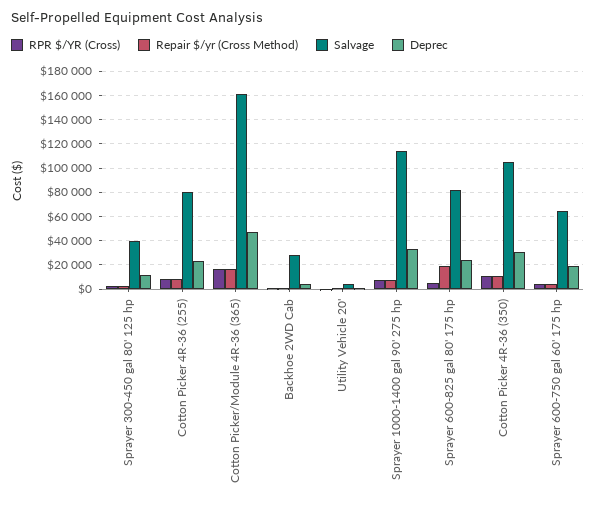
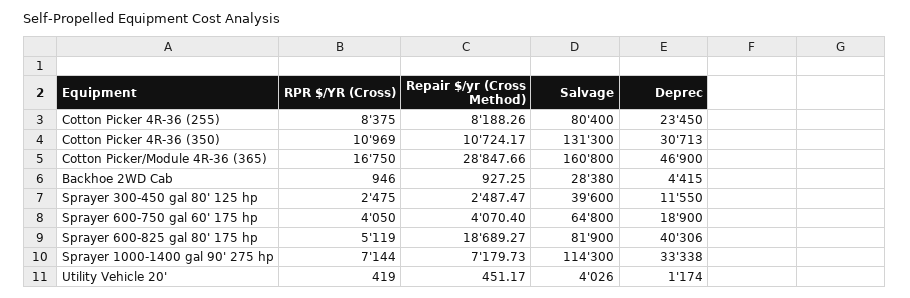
  {
    "RPR $/YR (Cross)": {
      "Sprayer 300-450 gal 80' 125 hp": 2475,
      "Cotton Picker 4R-36 (255)": 8375,
      "Cotton Picker/Module 4R-36 (365)": 16750,
      "Backhoe 2WD Cab": 946,
      "Utility Vehicle 20'": 419,
      "Sprayer 1000-1400 gal 90' 275 hp": 7144,
      "Sprayer 600-825 gal 80' 175 hp": 5119,
      "Cotton Picker 4R-36 (350)": 10969,
      "Sprayer 600-750 gal 60' 175 hp": 4050
    },
    "Repair $/yr (Cross Method)": {
      "Sprayer 300-450 gal 80' 125 hp": 2487.47,
      "Cotton Picker 4R-36 (255)": 8188.26,
-     "Cotton Picker/Module 4R-36 (365)": 15000,
+     "Cotton Picker/Module 4R-36 (365)": 28847.66,
      "Backhoe 2WD Cab": 927.25,
      "Utility Vehicle 20'": 451.17,
      "Sprayer 1000-1400 gal 90' 275 hp": 7179.73,
      "Sprayer 600-825 gal 80' 175 hp": 18689.27,
      "Cotton Picker 4R-36 (350)": 10724.17,
      "Sprayer 600-750 gal 60' 175 hp": 4070.4
    },
    "Salvage": {
      "Sprayer 300-450 gal 80' 125 hp": 39600,
      "Cotton Picker 4R-36 (255)": 80400,
      "Cotton Picker/Module 4R-36 (365)": 160800,
      "Backhoe 2WD Cab": 28380,
      "Utility Vehicle 20'": 4026,
      "Sprayer 1000-1400 gal 90' 275 hp": 114300,
      "Sprayer 600-825 gal 80' 175 hp": 81900,
-     "Cotton Picker 4R-36 (350)": 105000,
+     "Cotton Picker 4R-36 (350)": 131300,
      "Sprayer 600-750 gal 60' 175 hp": 64800
    },
    "Deprec": {
      "Sprayer 300-450 gal 80' 125 hp": 11550,
      "Cotton Picker 4R-36 (255)": 23450,
      "Cotton Picker/Module 4R-36 (365)": 46900,
      "Backhoe 2WD Cab": 4415,
      "Utility Vehicle 20'": 1174,
      "Sprayer 1000-1400 gal 90' 275 hp": 33338,
-     "Sprayer 600-825 gal 80' 175 hp": 25000,
+     "Sprayer 600-825 gal 80' 175 hp": 40306,
      "Cotton Picker 4R-36 (350)": 30713,
      "Sprayer 600-750 gal 60' 175 hp": 18900
    }
  }

